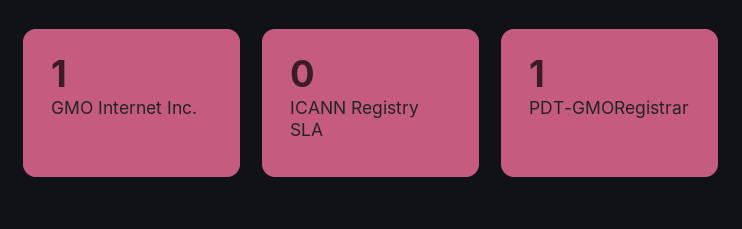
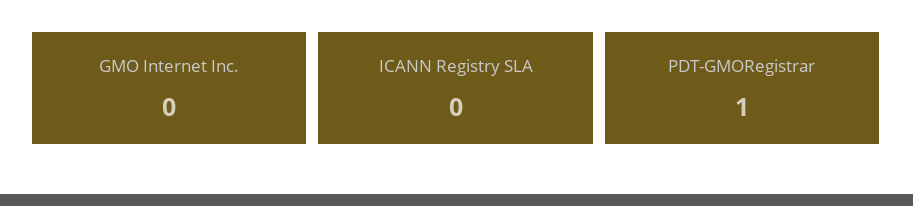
  {
-   "GMO Internet Inc.": 1,
+   "GMO Internet Inc.": 0,
    "ICANN Registry SLA": 0,
    "PDT-GMORegistrar": 1
  }

